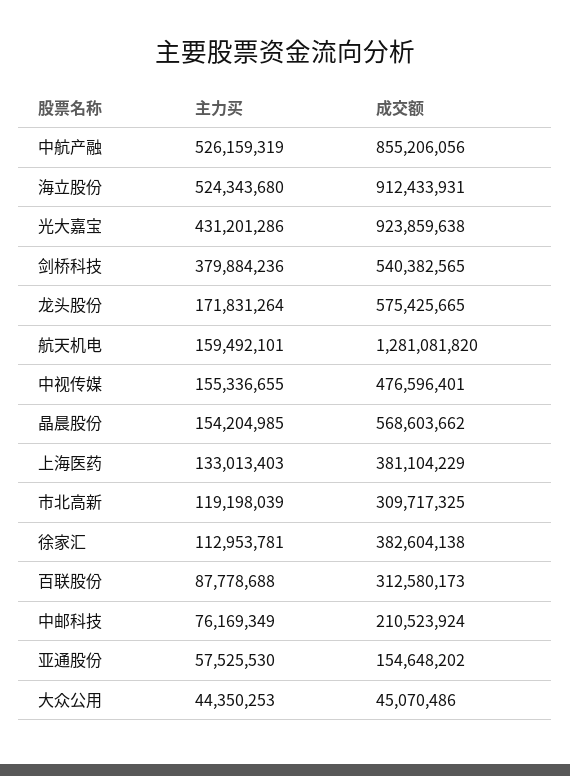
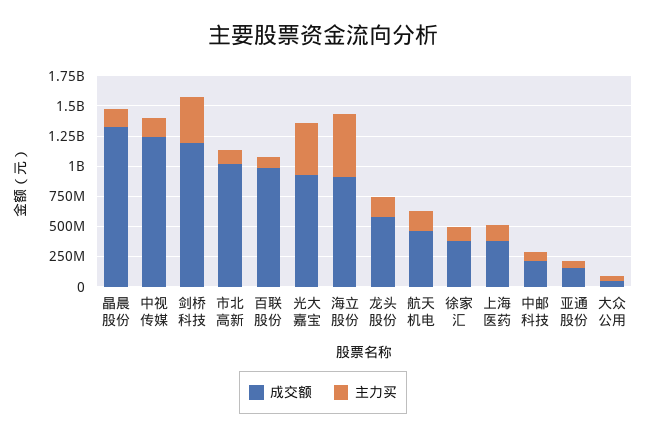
  {
    "主力买": {
-     "中航产融": 526159319,
      "海立股份": 524343680,
      "光大嘉宝": 431201286,
      "剑桥科技": 379884236,
      "龙头股份": 171831264,
      "航天机电": 159492101,
      "中视传媒": 155336655,
      "晶晨股份": 154204985,
      "上海医药": 133013403,
      "市北高新": 119198039,
      "徐家汇": 112953781,
      "百联股份": 87778688,
      "中邮科技": 76169349,
      "亚通股份": 57525530,
      "大众公用": 44350253
    },
    "成交额": {
-     "中航产融": 855206056,
      "海立股份": 912433931,
      "光大嘉宝": 923859638,
-     "剑桥科技": 540382565,
+     "剑桥科技": 1250000000,
      "龙头股份": 575425665,
-     "航天机电": 1281081820,
+     "航天机电": 500000000,
-     "中视传媒": 476596401,
+     "中视传媒": 1250000000,
-     "晶晨股份": 568603662,
+     "晶晨股份": 1250000000,
      "上海医药": 381104229,
-     "市北高新": 309717325,
+     "市北高新": 1000000000,
      "徐家汇": 382604138,
-     "百联股份": 312580173,
+     "百联股份": 1000000000,
      "中邮科技": 210523924,
      "亚通股份": 154648202,
      "大众公用": 45070486
    }
  }

